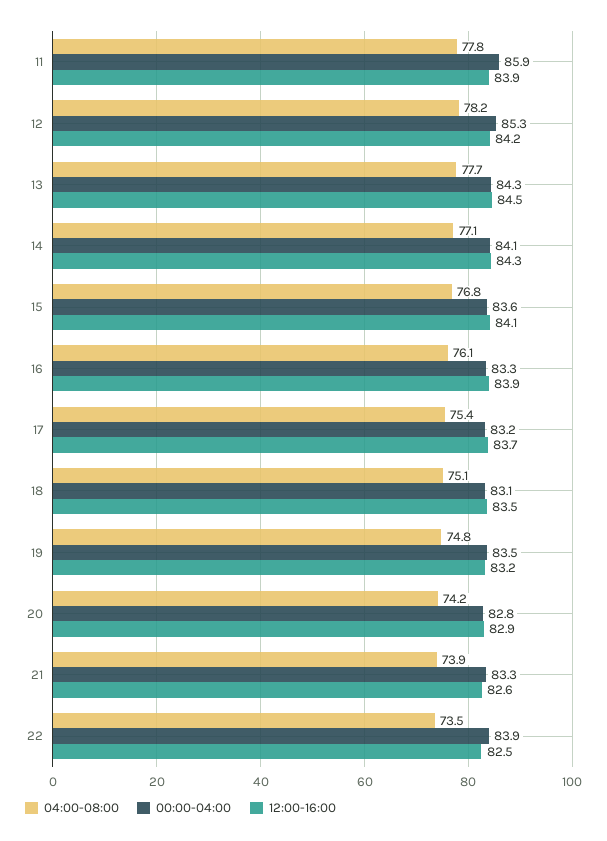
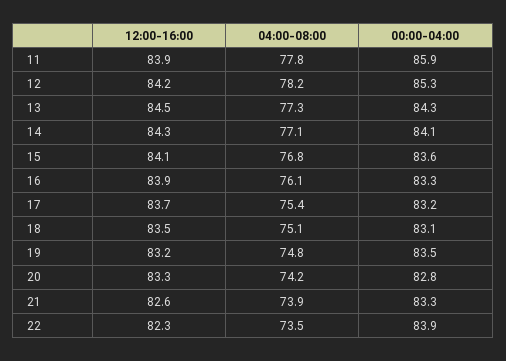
  {
    "04:00-08:00": {
      "11": 77.8,
      "12": 78.2,
-     "13": 77.7,
+     "13": 77.3,
      "14": 77.1,
      "15": 76.8,
      "16": 76.1,
      "17": 75.4,
      "18": 75.1,
      "19": 74.8,
      "20": 74.2,
      "21": 73.9,
      "22": 73.5
    },
    "00:00-04:00": {
      "11": 85.9,
      "12": 85.3,
      "13": 84.3,
      "14": 84.1,
      "15": 83.6,
      "16": 83.3,
      "17": 83.2,
      "18": 83.1,
      "19": 83.5,
      "20": 82.8,
      "21": 83.3,
      "22": 83.9
    },
    "12:00-16:00": {
      "11": 83.9,
      "12": 84.2,
      "13": 84.5,
      "14": 84.3,
      "15": 84.1,
      "16": 83.9,
      "17": 83.7,
      "18": 83.5,
      "19": 83.2,
-     "20": 82.9,
+     "20": 83.3,
      "21": 82.6,
-     "22": 82.5
+     "22": 82.3
    }
  }

